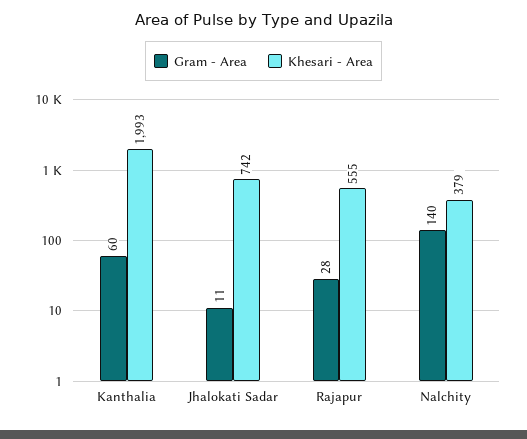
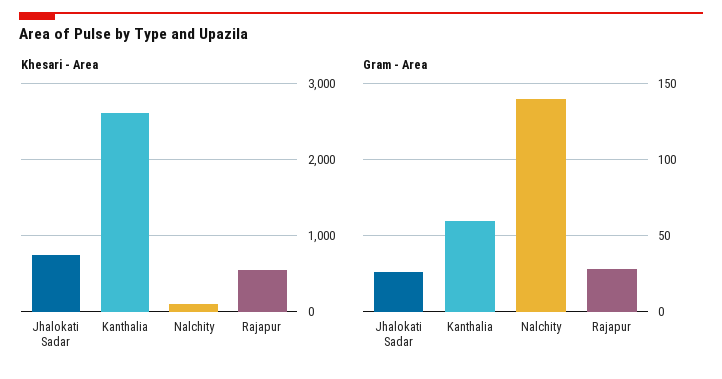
  {
    "Gram - Area": {
      "Kanthalia": 60,
-     "Jhalokati Sadar": 11,
+     "Jhalokati Sadar": 25,
      "Rajapur": 28,
      "Nalchity": 140
    },
    "Khesari - Area": {
-     "Kanthalia": 1993,
+     "Kanthalia": 2600,
      "Jhalokati Sadar": 742,
      "Rajapur": 555,
-     "Nalchity": 379
+     "Nalchity": 100
    }
  }

